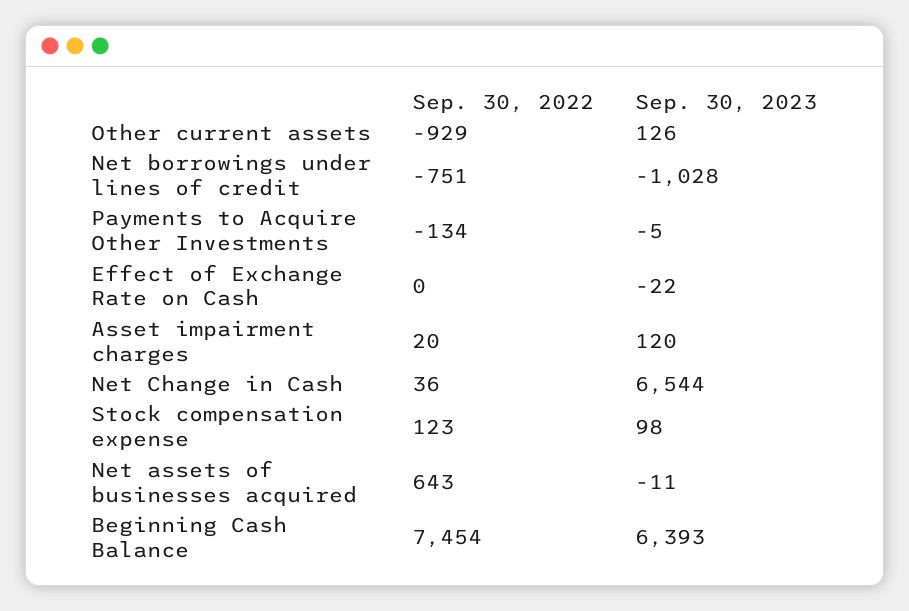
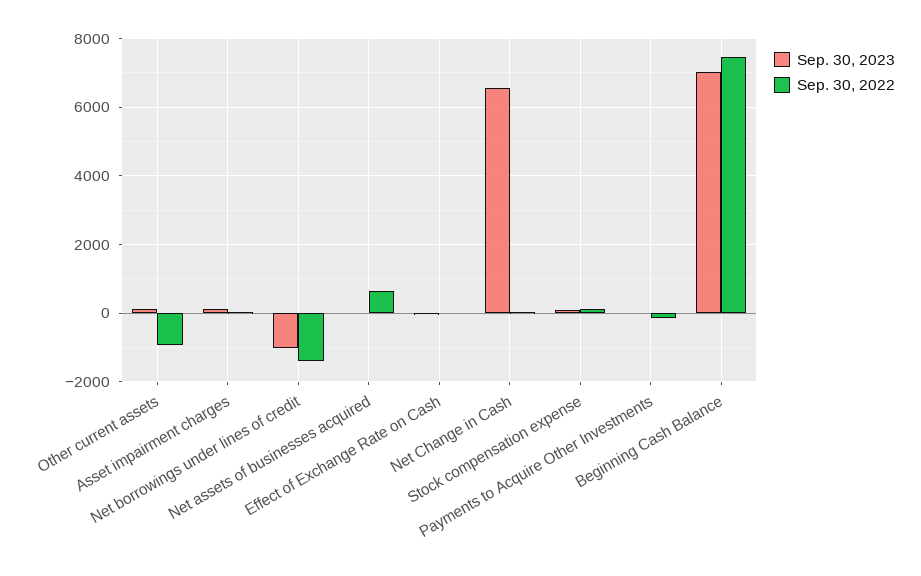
  {
    "Sep. 30, 2022": {
      "Other current assets": -929,
-     "Net borrowings under lines of credit": -751,
+     "Net borrowings under lines of credit": -1400,
      "Payments to Acquire Other Investments": -134,
      "Effect of Exchange Rate on Cash": 0,
      "Asset impairment charges": 20,
      "Net Change in Cash": 36,
      "Stock compensation expense": 123,
      "Net assets of businesses acquired": 643,
      "Beginning Cash Balance": 7454
    },
    "Sep. 30, 2023": {
      "Other current assets": 126,
      "Net borrowings under lines of credit": -1028,
      "Payments to Acquire Other Investments": -5,
      "Effect of Exchange Rate on Cash": -22,
      "Asset impairment charges": 120,
      "Net Change in Cash": 6544,
      "Stock compensation expense": 98,
      "Net assets of businesses acquired": -11,
-     "Beginning Cash Balance": 6393
+     "Beginning Cash Balance": 7000
    }
  }

